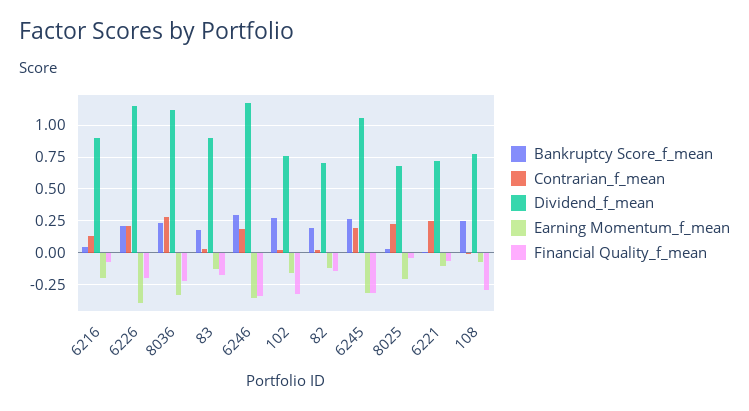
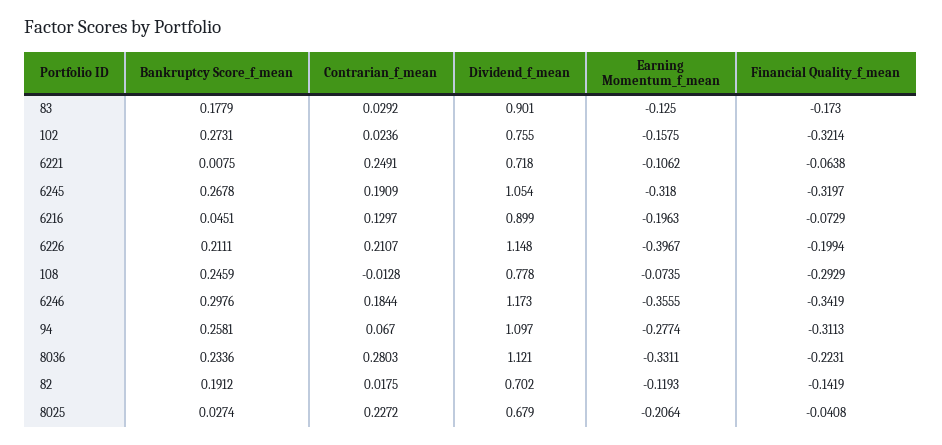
  {
    "Bankruptcy Score_f_mean": {
      "6216": 0.0451,
      "6226": 0.2111,
      "8036": 0.2336,
      "83": 0.1779,
      "6246": 0.2976,
      "102": 0.2731,
      "82": 0.1912,
      "6245": 0.2678,
      "8025": 0.0274,
      "6221": 0.0075,
-     "108": 0.2459
+     "108": 0.2459,
+     "94": 0.2581
    },
    "Contrarian_f_mean": {
      "6216": 0.1297,
      "6226": 0.2107,
      "8036": 0.2803,
      "83": 0.0292,
      "6246": 0.1844,
      "102": 0.0236,
      "82": 0.0175,
      "6245": 0.1909,
      "8025": 0.2272,
      "6221": 0.2491,
-     "108": -0.0128
+     "108": -0.0128,
+     "94": 0.067
    },
    "Dividend_f_mean": {
      "6216": 0.899,
      "6226": 1.148,
      "8036": 1.121,
      "83": 0.901,
      "6246": 1.173,
      "102": 0.755,
      "82": 0.702,
      "6245": 1.054,
      "8025": 0.679,
      "6221": 0.718,
-     "108": 0.778
+     "108": 0.778,
+     "94": 1.097
    },
    "Earning Momentum_f_mean": {
      "6216": -0.1963,
      "6226": -0.3967,
      "8036": -0.3311,
      "83": -0.125,
      "6246": -0.3555,
      "102": -0.1575,
      "82": -0.1193,
      "6245": -0.318,
      "8025": -0.2064,
      "6221": -0.1062,
-     "108": -0.0735
+     "108": -0.0735,
+     "94": -0.2774
    },
    "Financial Quality_f_mean": {
      "6216": -0.0729,
      "6226": -0.1994,
      "8036": -0.2231,
      "83": -0.173,
      "6246": -0.3419,
      "102": -0.3214,
      "82": -0.1419,
      "6245": -0.3197,
      "8025": -0.0408,
      "6221": -0.0638,
-     "108": -0.2929
+     "108": -0.2929,
+     "94": -0.3113
    }
  }

